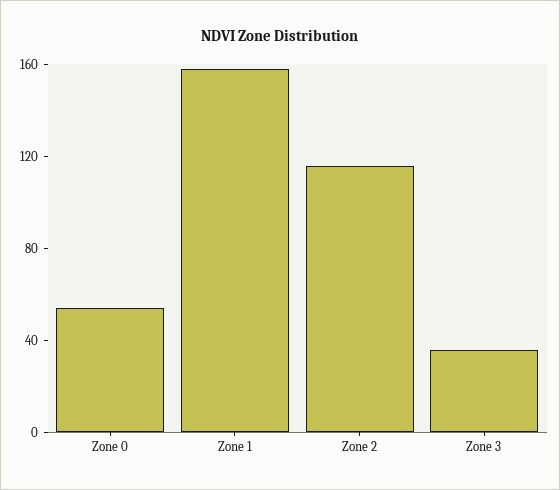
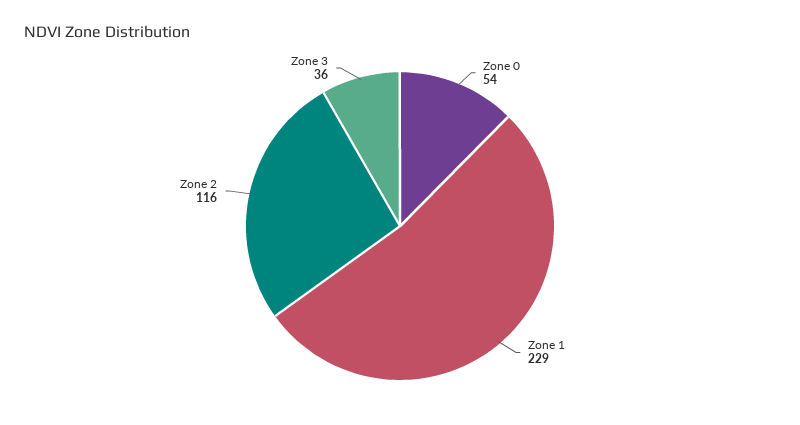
  {
    "Zone 0": 54,
-   "Zone 1": 160,
+   "Zone 1": 229,
    "Zone 2": 116,
    "Zone 3": 36
  }

